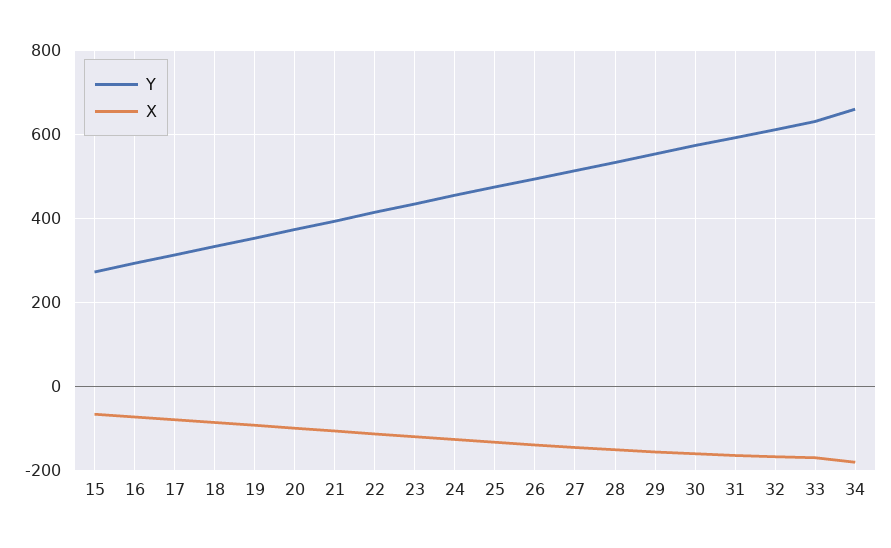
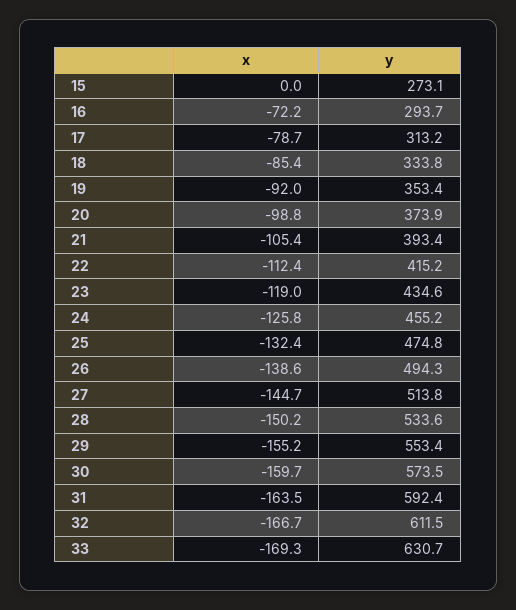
  {
    "Y": {
      "15": 273.1,
      "16": 293.7,
      "17": 313.2,
      "18": 333.8,
      "19": 353.4,
      "20": 373.9,
      "21": 393.4,
      "22": 415.2,
      "23": 434.6,
      "24": 455.2,
      "25": 474.8,
      "26": 494.3,
      "27": 513.8,
      "28": 533.6,
      "29": 553.4,
      "30": 573.5,
      "31": 592.4,
      "32": 611.5,
-     "33": 630.7,
+     "33": 630.7
-     "34": 660
    },
    "X": {
-     "15": -60,
+     "15": 0,
      "16": -72.2,
      "17": -78.7,
      "18": -85.4,
      "19": -92,
      "20": -98.8,
      "21": -105.4,
      "22": -112.4,
      "23": -119,
      "24": -125.8,
      "25": -132.4,
      "26": -138.6,
      "27": -144.7,
      "28": -150.2,
      "29": -155.2,
      "30": -159.7,
      "31": -163.5,
      "32": -166.7,
-     "33": -169.3,
+     "33": -169.3
-     "34": -180
    }
  }

